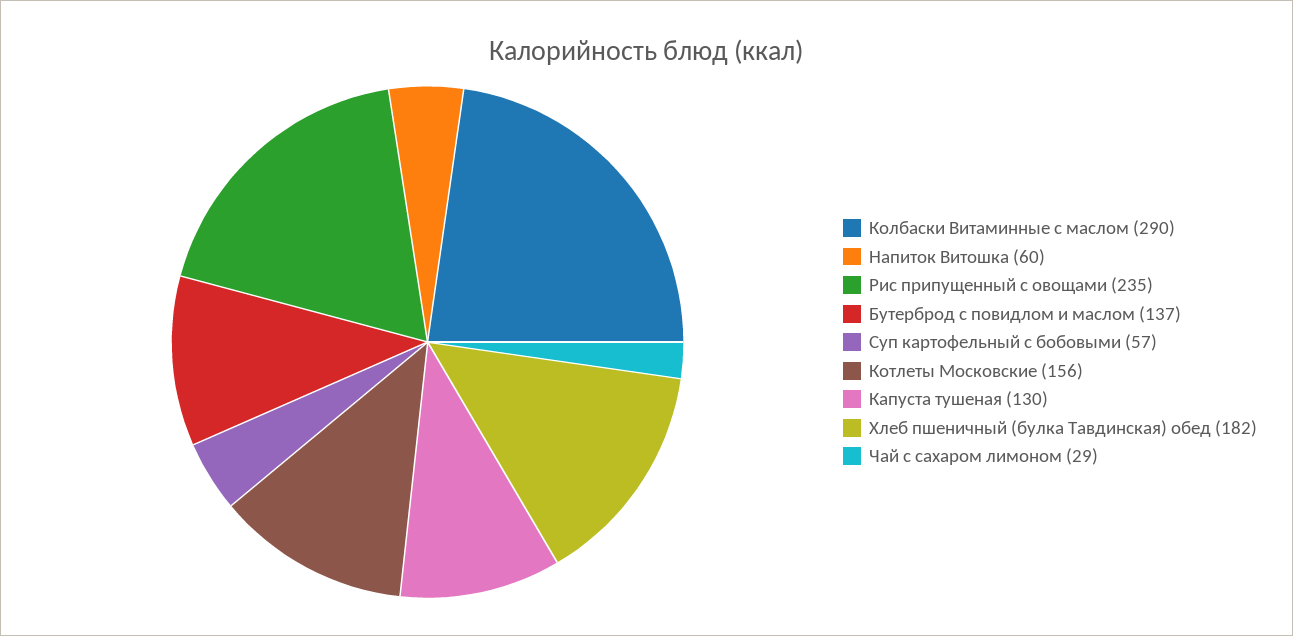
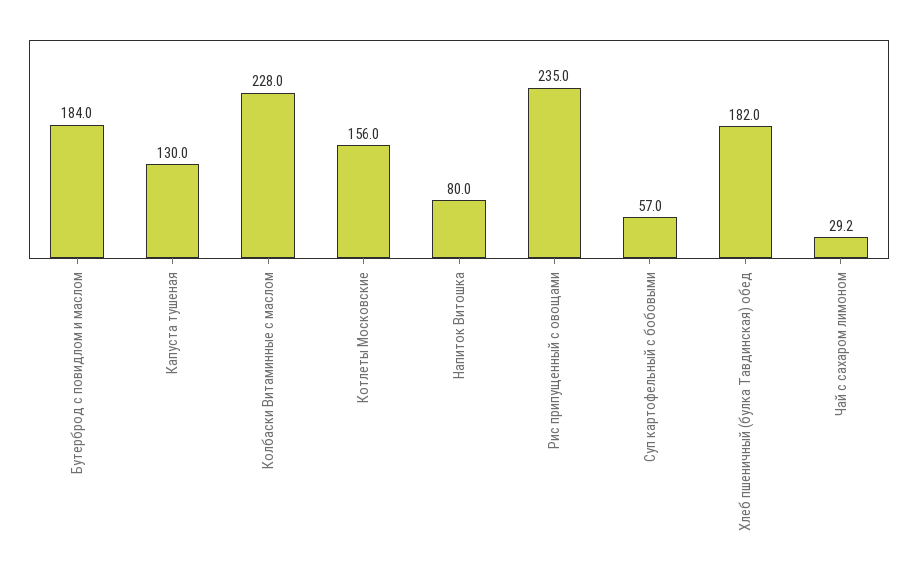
  {
-   "Колбаски Витаминные с маслом": 290,
+   "Колбаски Витаминные с маслом": 228,
-   "Напиток Витошка": 60,
+   "Напиток Витошка": 80,
    "Рис припущенный с овощами": 235,
-   "Бутерброд с повидлом и маслом": 137,
+   "Бутерброд с повидлом и маслом": 184,
    "Суп картофельный с бобовыми": 57,
    "Котлеты Московские": 156,
    "Капуста тушеная": 130,
    "Хлеб пшеничный (булка Тавдинская) обед": 182,
    "Чай с сахаром лимоном": 29.2
  }

